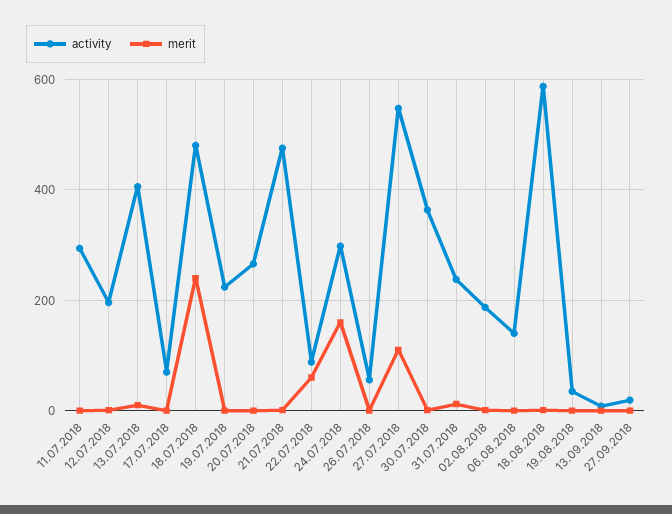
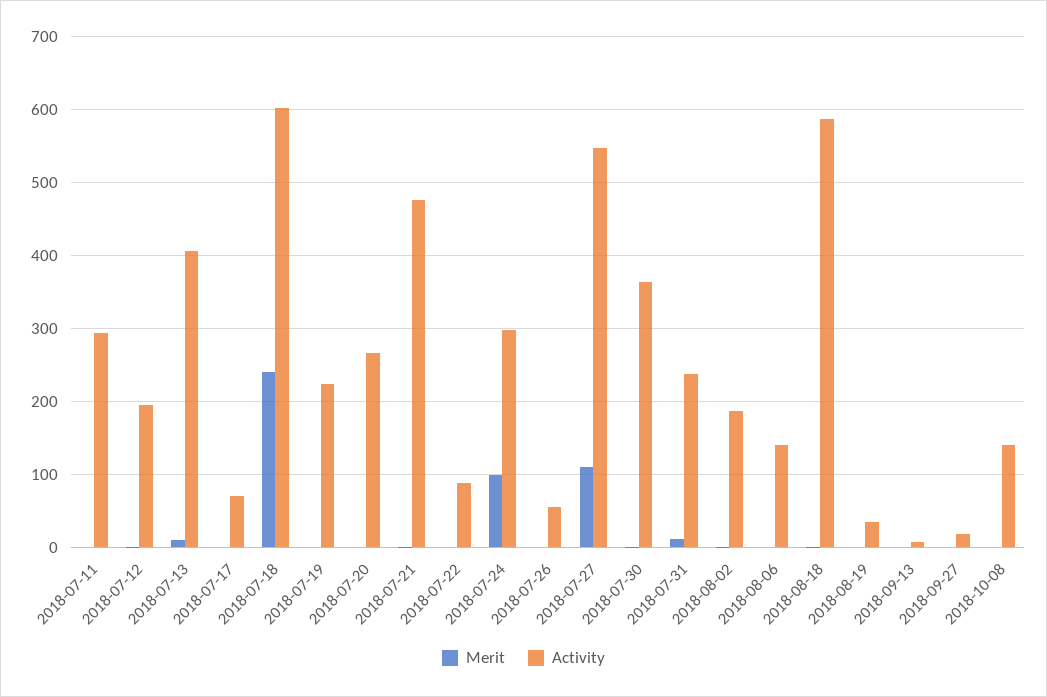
  {
    "activity": {
      "11.07.2018": 290,
      "12.07.2018": 200,
      "13.07.2018": 410,
      "17.07.2018": 70,
-     "18.07.2018": 480,
+     "18.07.2018": 600,
      "19.07.2018": 220,
      "20.07.2018": 270,
      "21.07.2018": 480,
      "22.07.2018": 90,
      "24.07.2018": 300,
      "26.07.2018": 60,
      "27.07.2018": 550,
      "30.07.2018": 360,
      "31.07.2018": 240,
      "02.08.2018": 190,
      "06.08.2018": 140,
      "18.08.2018": 590,
      "19.08.2018": 40,
      "13.09.2018": 10,
-     "27.09.2018": 20
+     "27.09.2018": 20,
+     "2018-10-08": 140
    },
    "merit": {
      "11.07.2018": 0,
      "12.07.2018": 0,
      "13.07.2018": 10,
      "17.07.2018": 0,
      "18.07.2018": 240,
      "19.07.2018": 0,
      "20.07.2018": 0,
      "21.07.2018": 0,
-     "22.07.2018": 60,
+     "22.07.2018": 0,
-     "24.07.2018": 160,
+     "24.07.2018": 100,
      "26.07.2018": 0,
      "27.07.2018": 110,
      "30.07.2018": 0,
      "31.07.2018": 10,
      "02.08.2018": 0,
      "06.08.2018": 0,
      "18.08.2018": 0,
      "19.08.2018": 0,
      "13.09.2018": 0,
-     "27.09.2018": 0
+     "27.09.2018": 0,
+     "2018-10-08": 0
    }
  }

